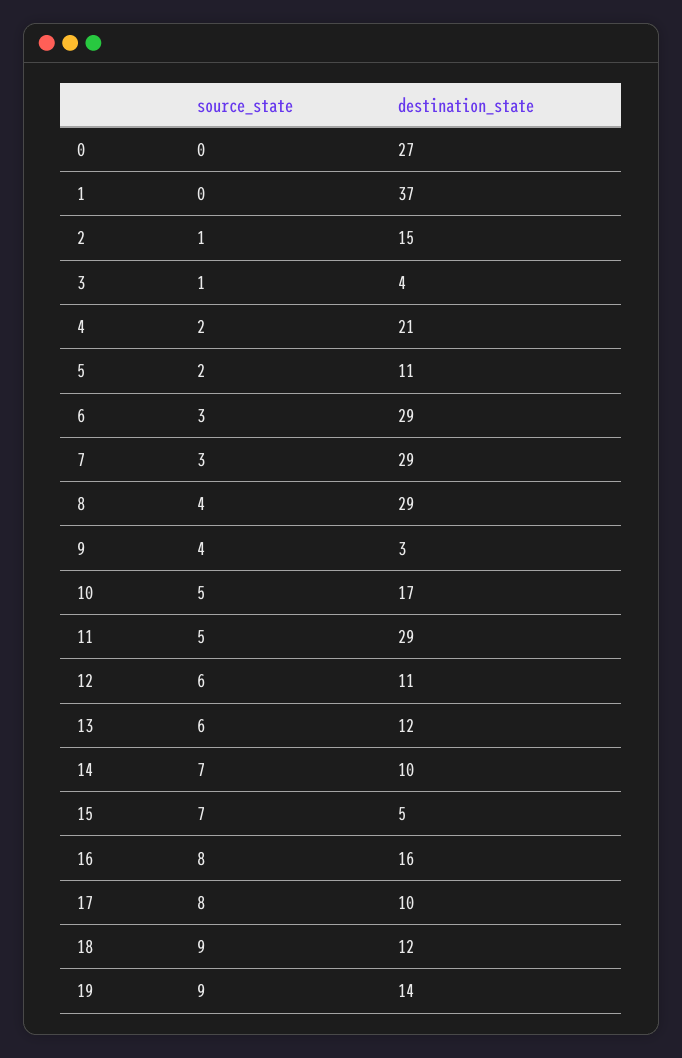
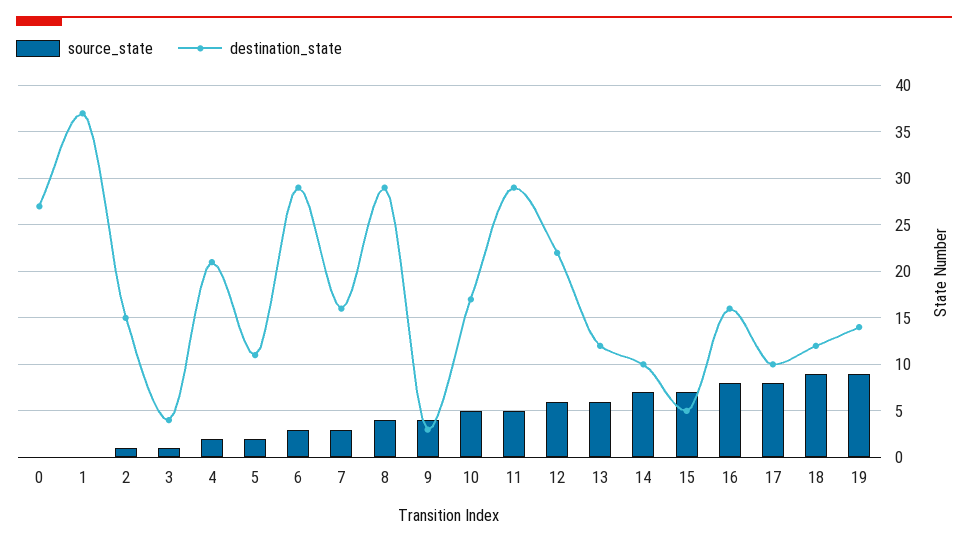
  {
    "source_state": {
      "0": 0,
      "1": 0,
      "2": 1,
      "3": 1,
      "4": 2,
      "5": 2,
      "6": 3,
      "7": 3,
      "8": 4,
      "9": 4,
      "10": 5,
      "11": 5,
      "12": 6,
      "13": 6,
      "14": 7,
      "15": 7,
      "16": 8,
      "17": 8,
      "18": 9,
      "19": 9
    },
    "destination_state": {
      "0": 27,
      "1": 37,
      "2": 15,
      "3": 4,
      "4": 21,
      "5": 11,
      "6": 29,
-     "7": 29,
+     "7": 16,
      "8": 29,
      "9": 3,
      "10": 17,
      "11": 29,
-     "12": 11,
+     "12": 22,
      "13": 12,
      "14": 10,
      "15": 5,
      "16": 16,
      "17": 10,
      "18": 12,
      "19": 14
    }
  }

